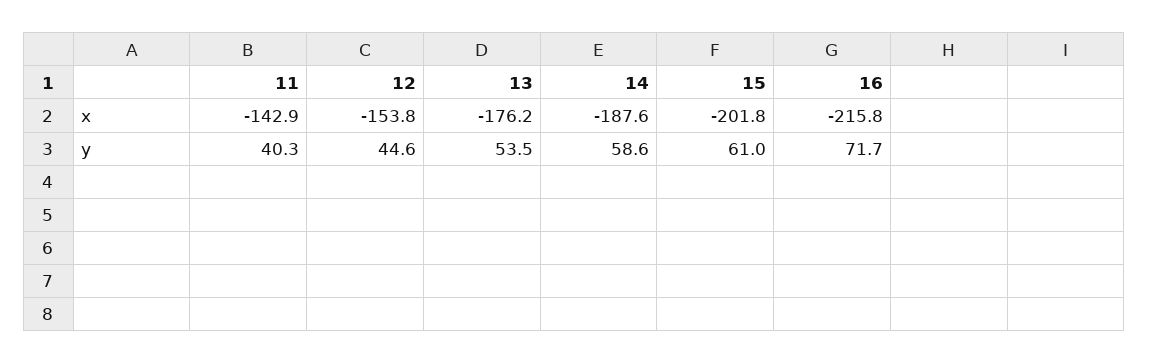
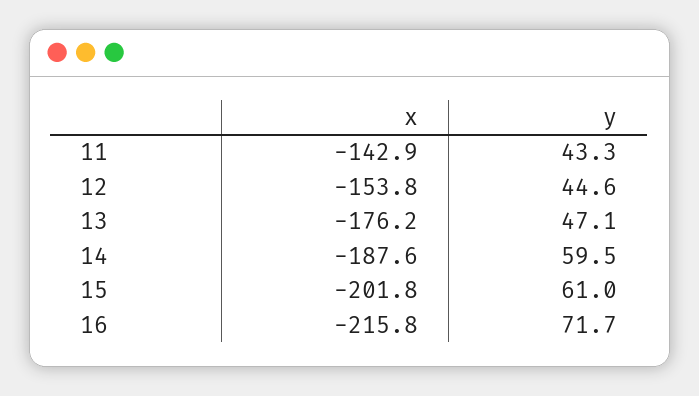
  {
    "11": {
      "x": -142.9,
-     "y": 40.3
+     "y": 43.3
    },
    "12": {
      "x": -153.8,
      "y": 44.6
    },
    "13": {
      "x": -176.2,
-     "y": 53.5
+     "y": 47.1
    },
    "14": {
      "x": -187.6,
-     "y": 58.6
+     "y": 59.5
    },
    "15": {
      "x": -201.8,
      "y": 61
    },
    "16": {
      "x": -215.8,
      "y": 71.7
    }
  }

